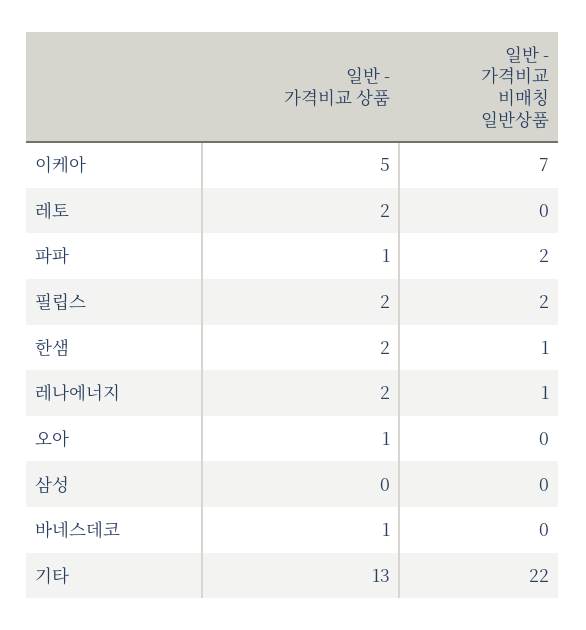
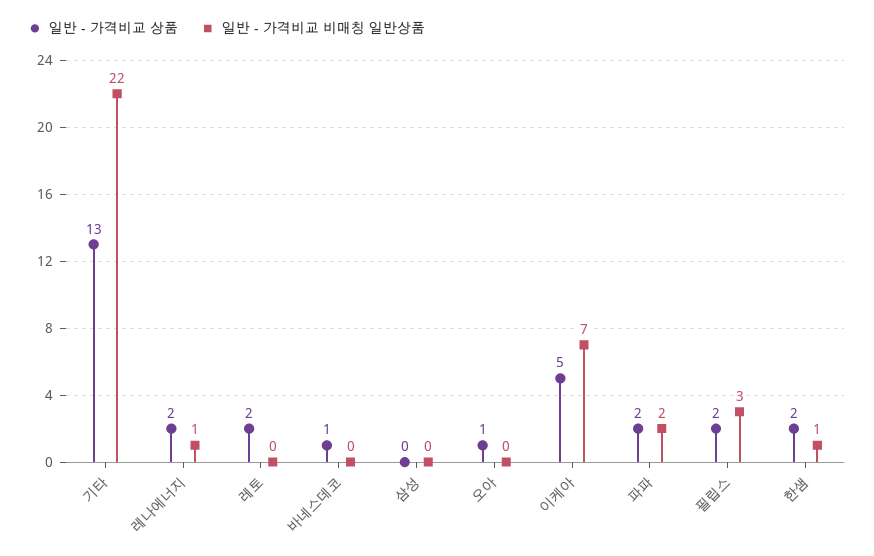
  {
    "일반 - 가격비교 상품": {
      "이케아": 5,
      "레토": 2,
-     "파파": 1,
+     "파파": 2,
      "필립스": 2,
      "한샘": 2,
      "레나에너지": 2,
      "오아": 1,
      "삼성": 0,
      "바네스데코": 1,
      "기타": 13
    },
    "일반 - 가격비교 비매칭 일반상품": {
      "이케아": 7,
      "레토": 0,
      "파파": 2,
-     "필립스": 2,
+     "필립스": 3,
      "한샘": 1,
      "레나에너지": 1,
      "오아": 0,
      "삼성": 0,
      "바네스데코": 0,
      "기타": 22
    }
  }

